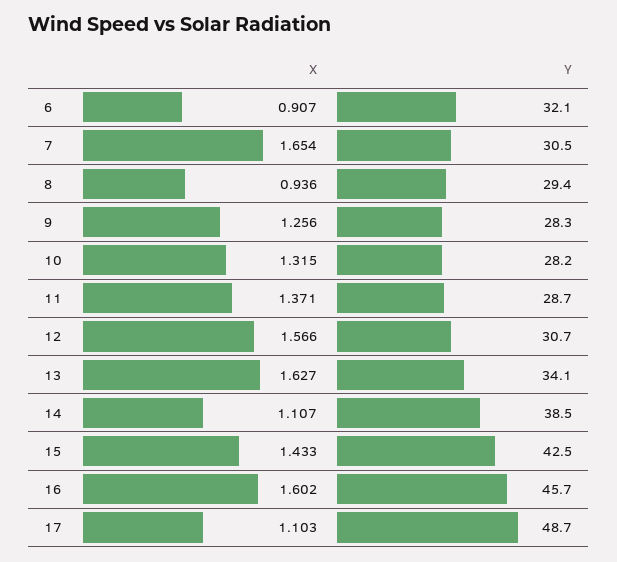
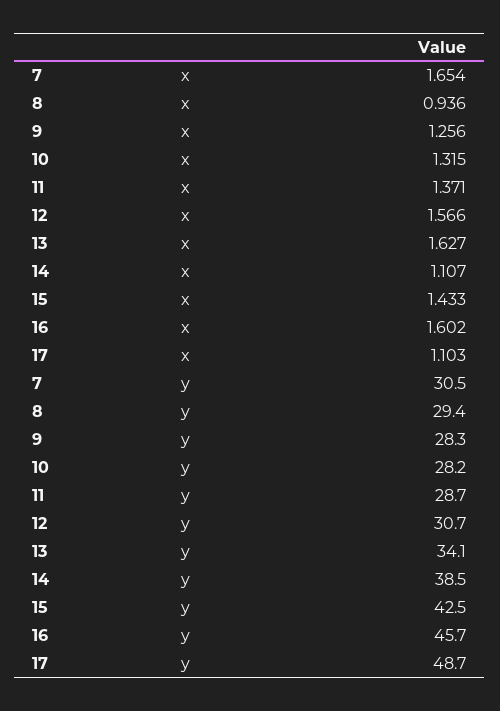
  {
    "X": {
-     "6": 0.907,
      "7": 1.654,
      "8": 0.936,
      "9": 1.256,
      "10": 1.315,
      "11": 1.371,
      "12": 1.566,
      "13": 1.627,
      "14": 1.107,
      "15": 1.433,
      "16": 1.602,
      "17": 1.103
    },
    "Y": {
-     "6": 32.1,
      "7": 30.5,
      "8": 29.4,
      "9": 28.3,
      "10": 28.2,
      "11": 28.7,
      "12": 30.7,
      "13": 34.1,
      "14": 38.5,
      "15": 42.5,
      "16": 45.7,
      "17": 48.7
    }
  }

